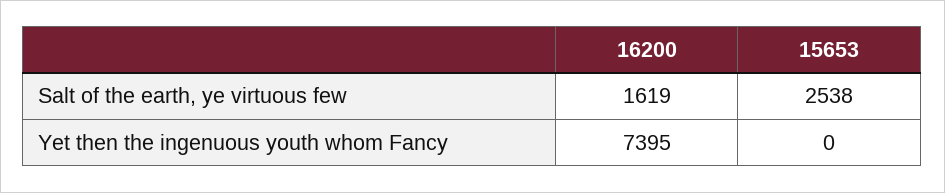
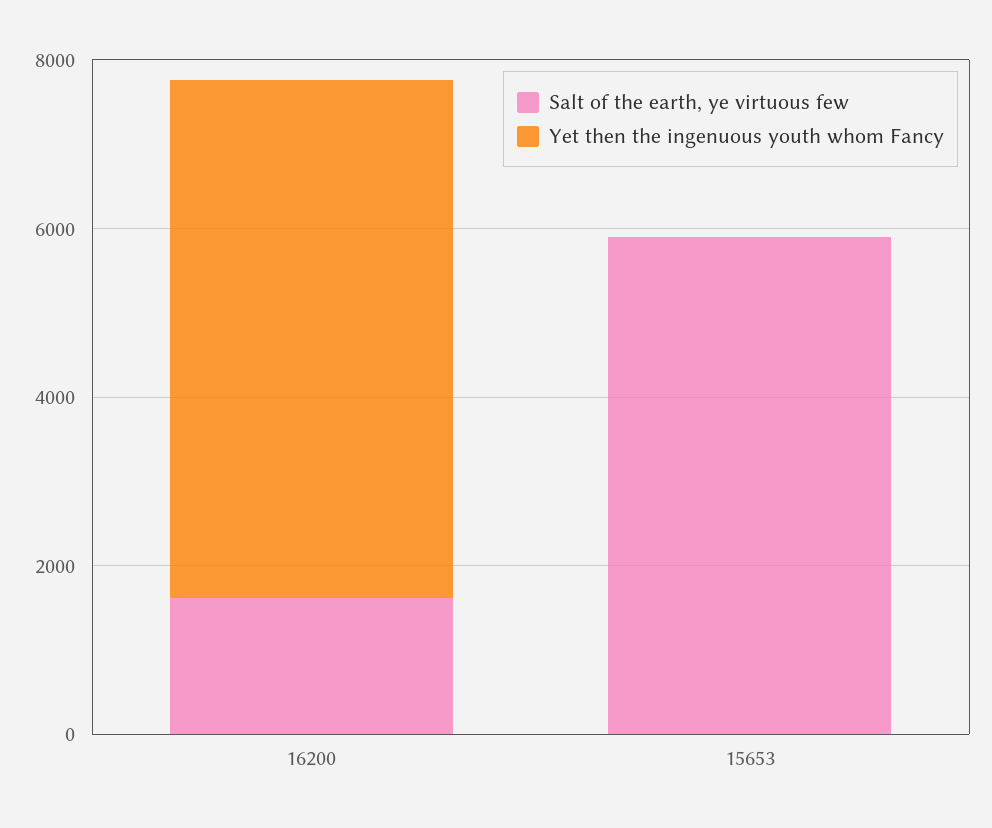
  {
    "Salt of the earth, ye virtuous few": {
      "16200": 1619,
-     "15653": 2538
+     "15653": 6000
    },
    "Yet then the ingenuous youth whom Fancy": {
-     "16200": 7395,
+     "16200": 6000,
      "15653": 0
    }
  }

